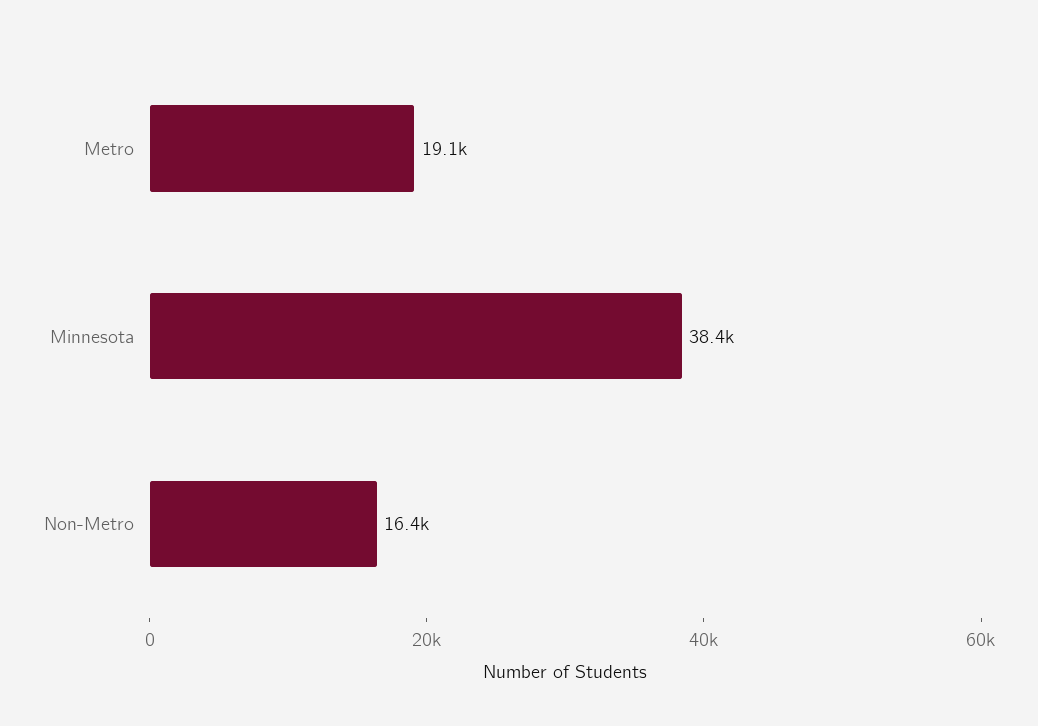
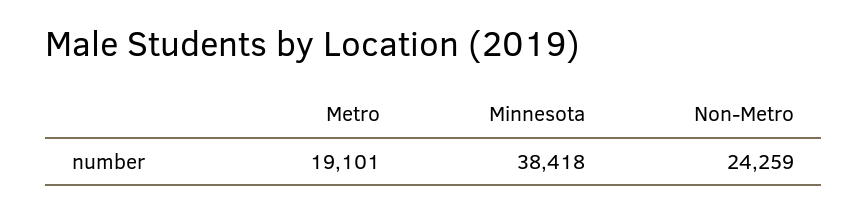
  {
    "Metro": 19101,
    "Minnesota": 38418,
-   "Non-Metro": 16400
+   "Non-Metro": 24259
  }

